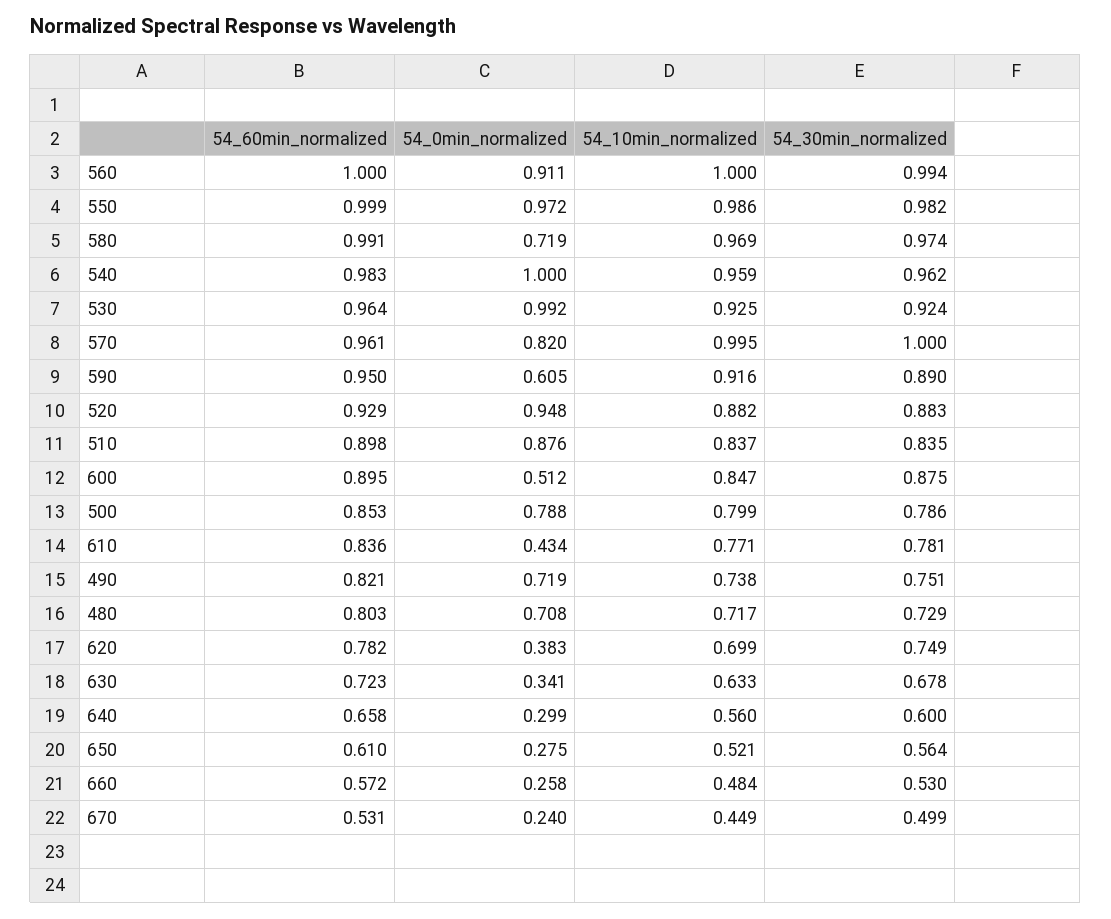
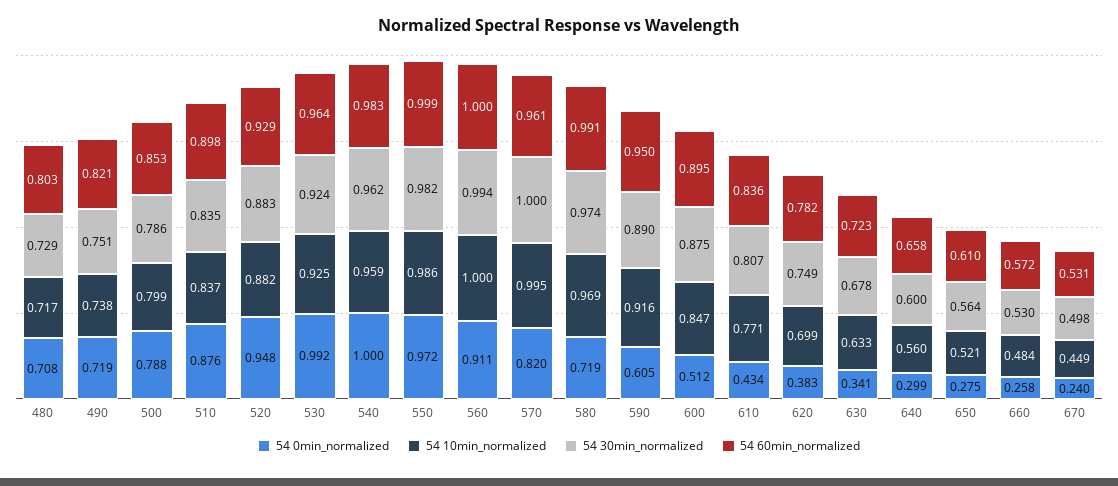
  {
    "54_60min_normalized": {
      "560": 1,
      "550": 0.999,
      "580": 0.991,
      "540": 0.983,
      "530": 0.964,
      "570": 0.961,
      "590": 0.95,
      "520": 0.929,
      "510": 0.898,
      "600": 0.895,
      "500": 0.853,
      "610": 0.836,
      "490": 0.821,
      "480": 0.803,
      "620": 0.782,
      "630": 0.723,
      "640": 0.658,
      "650": 0.61,
      "660": 0.572,
      "670": 0.531
    },
    "54_0min_normalized": {
      "560": 0.911,
      "550": 0.972,
      "580": 0.719,
      "540": 1,
      "530": 0.992,
      "570": 0.82,
      "590": 0.605,
      "520": 0.948,
      "510": 0.876,
      "600": 0.512,
      "500": 0.788,
      "610": 0.434,
      "490": 0.719,
      "480": 0.708,
      "620": 0.383,
      "630": 0.341,
      "640": 0.299,
      "650": 0.275,
      "660": 0.258,
      "670": 0.24
    },
    "54_10min_normalized": {
      "560": 1,
      "550": 0.986,
      "580": 0.969,
      "540": 0.959,
      "530": 0.925,
      "570": 0.995,
      "590": 0.916,
      "520": 0.882,
      "510": 0.837,
      "600": 0.847,
      "500": 0.799,
      "610": 0.771,
      "490": 0.738,
      "480": 0.717,
      "620": 0.699,
      "630": 0.633,
      "640": 0.56,
      "650": 0.521,
      "660": 0.484,
      "670": 0.449
    },
    "54_30min_normalized": {
      "560": 0.994,
      "550": 0.982,
      "580": 0.974,
      "540": 0.962,
      "530": 0.924,
      "570": 1,
      "590": 0.89,
      "520": 0.883,
      "510": 0.835,
      "600": 0.875,
      "500": 0.786,
-     "610": 0.781,
+     "610": 0.807,
      "490": 0.751,
      "480": 0.729,
      "620": 0.749,
      "630": 0.678,
      "640": 0.6,
      "650": 0.564,
      "660": 0.53,
-     "670": 0.499
+     "670": 0.498
    }
  }

